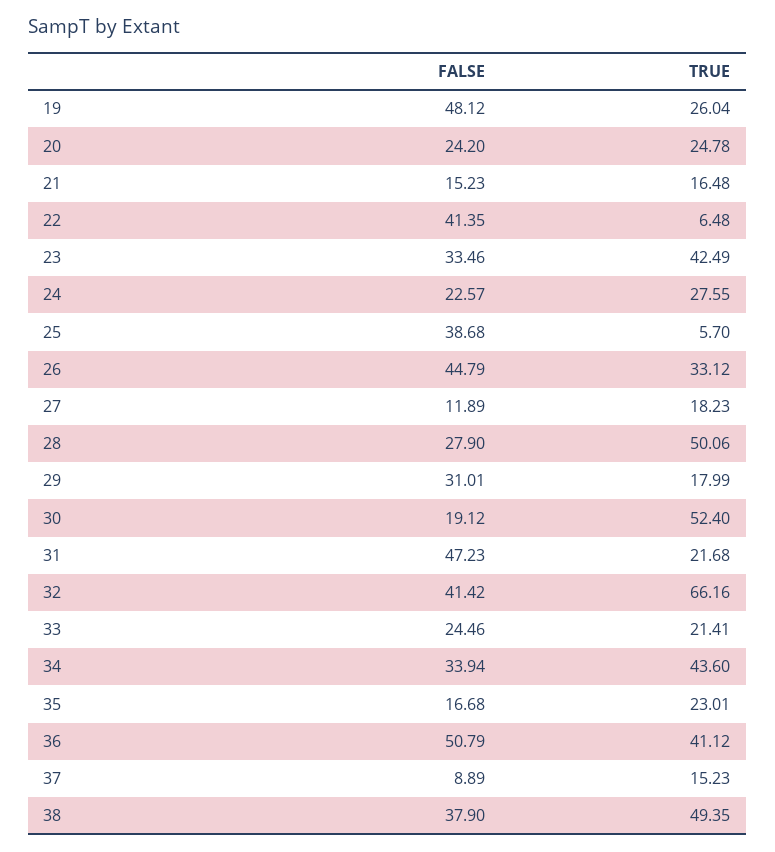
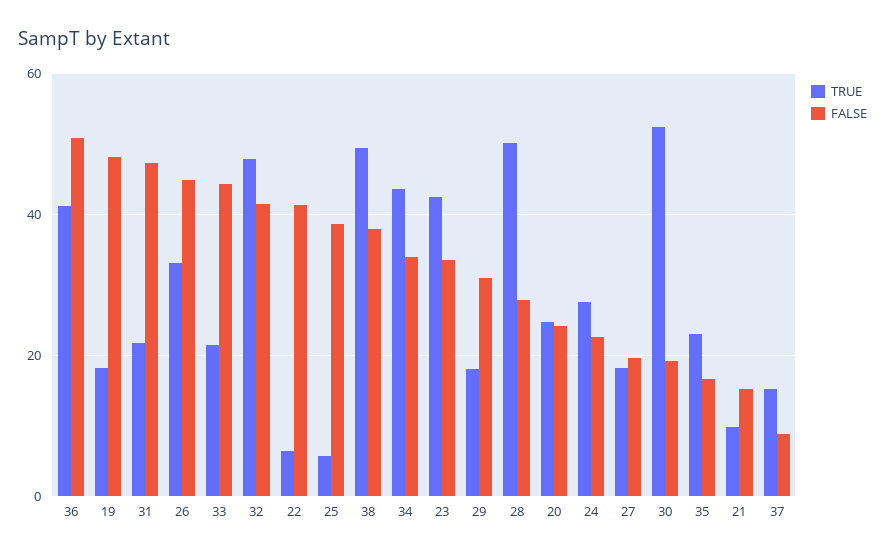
  {
    "FALSE": {
      "19": 48.12,
      "20": 24.2,
      "21": 15.23,
      "22": 41.35,
      "23": 33.46,
      "24": 22.57,
      "25": 38.68,
      "26": 44.79,
-     "27": 11.89,
+     "27": 20,
      "28": 27.9,
      "29": 31.01,
      "30": 19.12,
      "31": 47.23,
      "32": 41.42,
-     "33": 24.46,
+     "33": 44,
      "34": 33.94,
      "35": 16.68,
      "36": 50.79,
      "37": 8.89,
      "38": 37.9
    },
    "TRUE": {
-     "19": 26.04,
+     "19": 18,
      "20": 24.78,
-     "21": 16.48,
+     "21": 10,
      "22": 6.48,
      "23": 42.49,
      "24": 27.55,
      "25": 5.7,
      "26": 33.12,
      "27": 18.23,
      "28": 50.06,
      "29": 17.99,
      "30": 52.4,
      "31": 21.68,
-     "32": 66.16,
+     "32": 48,
      "33": 21.41,
      "34": 43.6,
      "35": 23.01,
      "36": 41.12,
      "37": 15.23,
      "38": 49.35
    }
  }

